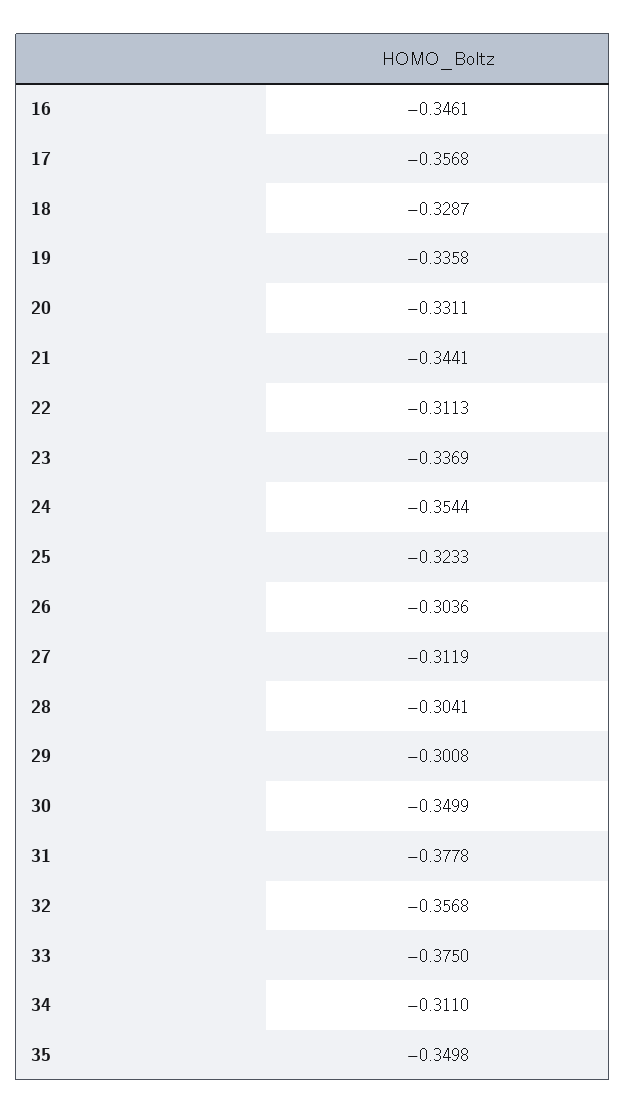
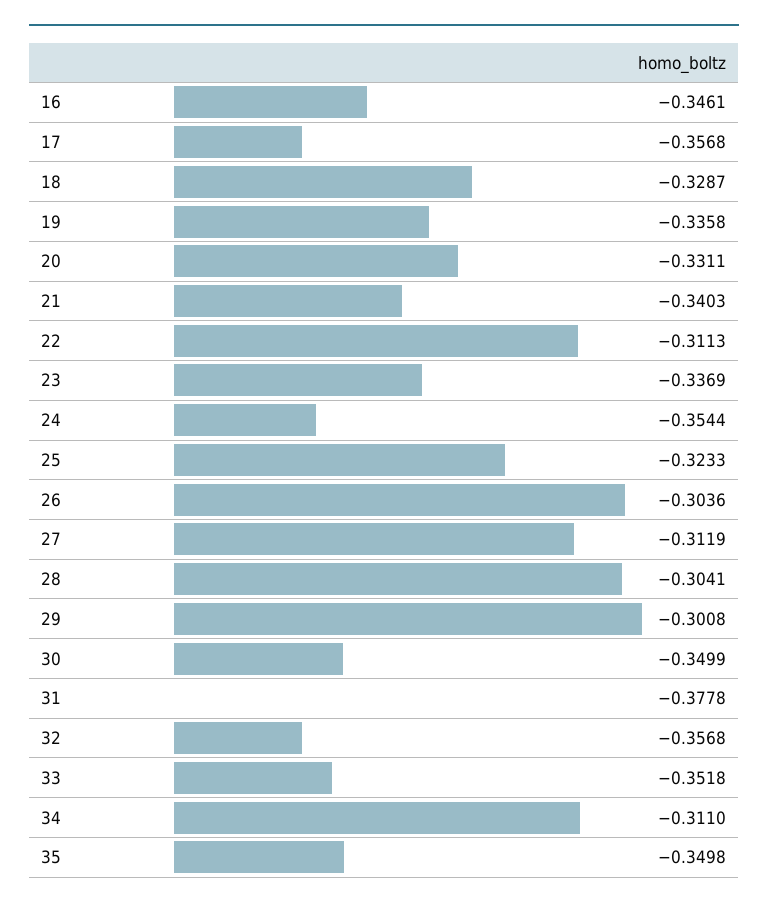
  {
    "16": -0.3461,
    "17": -0.3568,
    "18": -0.3287,
    "19": -0.3358,
    "20": -0.3311,
-   "21": -0.3441,
+   "21": -0.3403,
    "22": -0.3113,
    "23": -0.3369,
    "24": -0.3544,
    "25": -0.3233,
    "26": -0.3036,
    "27": -0.3119,
    "28": -0.3041,
    "29": -0.3008,
    "30": -0.3499,
    "31": -0.3778,
    "32": -0.3568,
-   "33": -0.375,
+   "33": -0.3518,
    "34": -0.311,
    "35": -0.3498
  }

